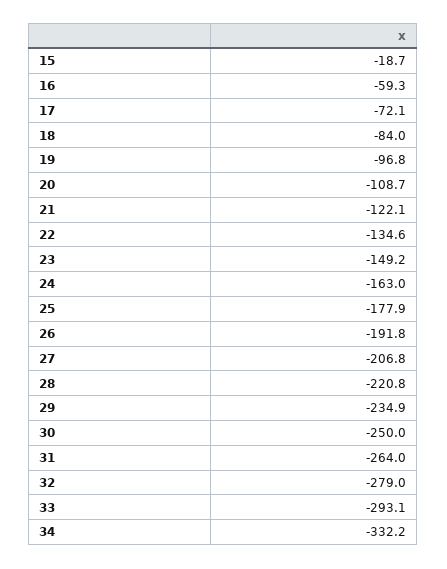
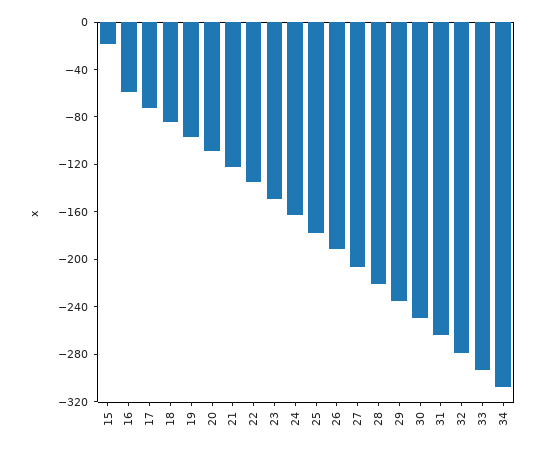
  {
    "15": -18.7,
    "16": -59.3,
    "17": -72.1,
    "18": -84,
    "19": -96.8,
    "20": -108.7,
    "21": -122.1,
    "22": -134.6,
    "23": -149.2,
    "24": -163,
    "25": -177.9,
    "26": -191.8,
    "27": -206.8,
    "28": -220.8,
    "29": -234.9,
    "30": -250,
    "31": -264,
    "32": -279,
    "33": -293.1,
-   "34": -332.2
+   "34": -310
  }

